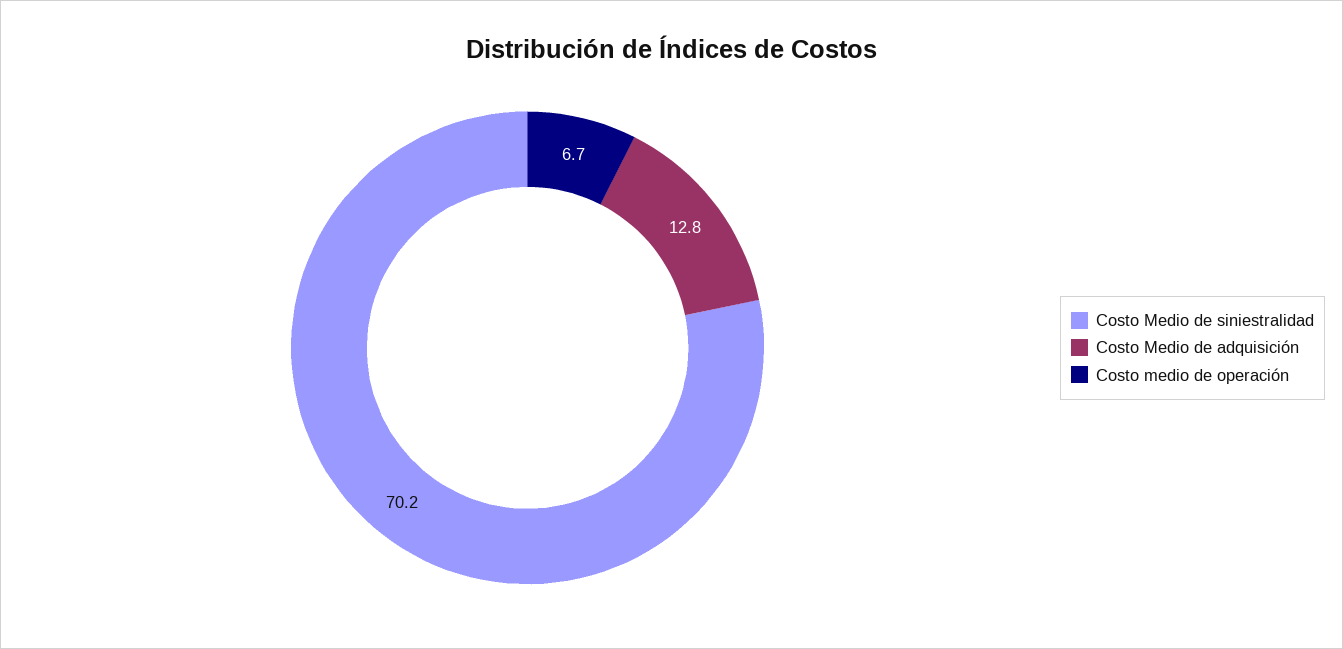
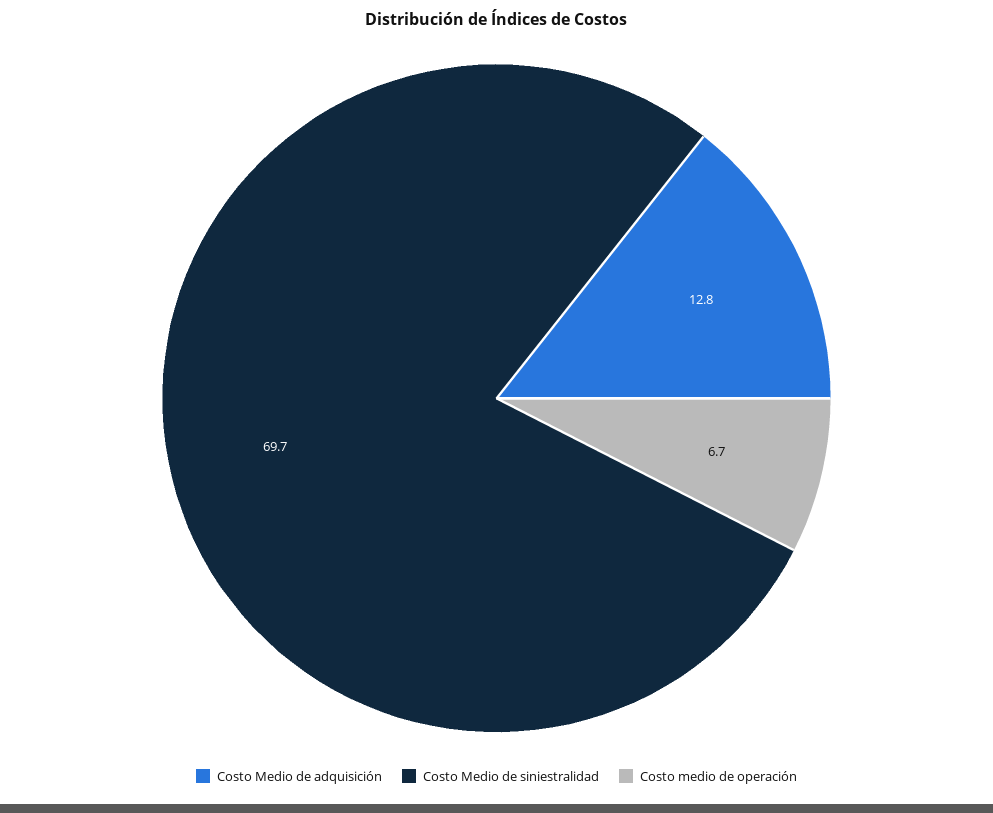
  {
-   "Costo Medio de siniestralidad": 70.2,
+   "Costo Medio de siniestralidad": 69.7,
    "Costo Medio de adquisición": 12.8,
    "Costo medio de operación": 6.7
  }

